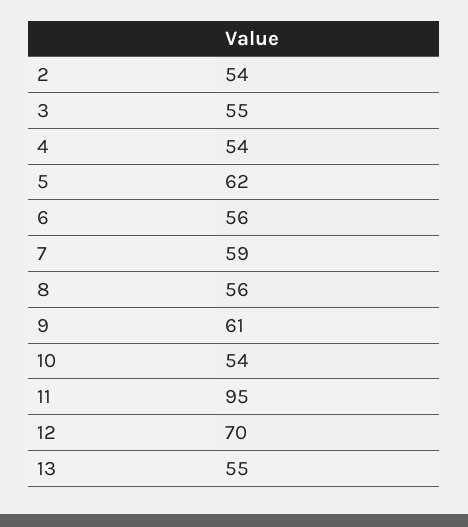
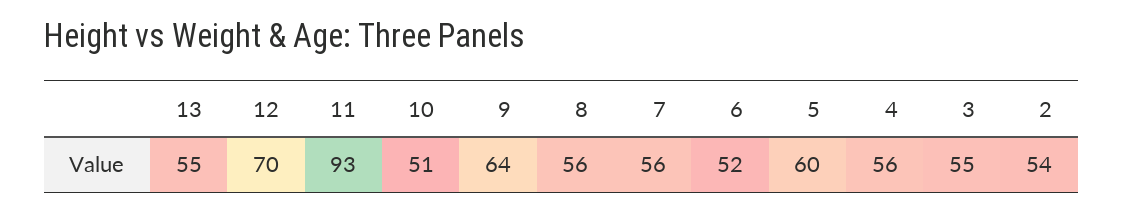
  {
    "2": 54,
    "3": 55,
-   "4": 54,
+   "4": 56,
-   "5": 62,
+   "5": 60,
-   "6": 56,
+   "6": 52,
-   "7": 59,
+   "7": 56,
    "8": 56,
-   "9": 61,
+   "9": 64,
-   "10": 54,
+   "10": 51,
-   "11": 95,
+   "11": 93,
    "12": 70,
    "13": 55
  }

